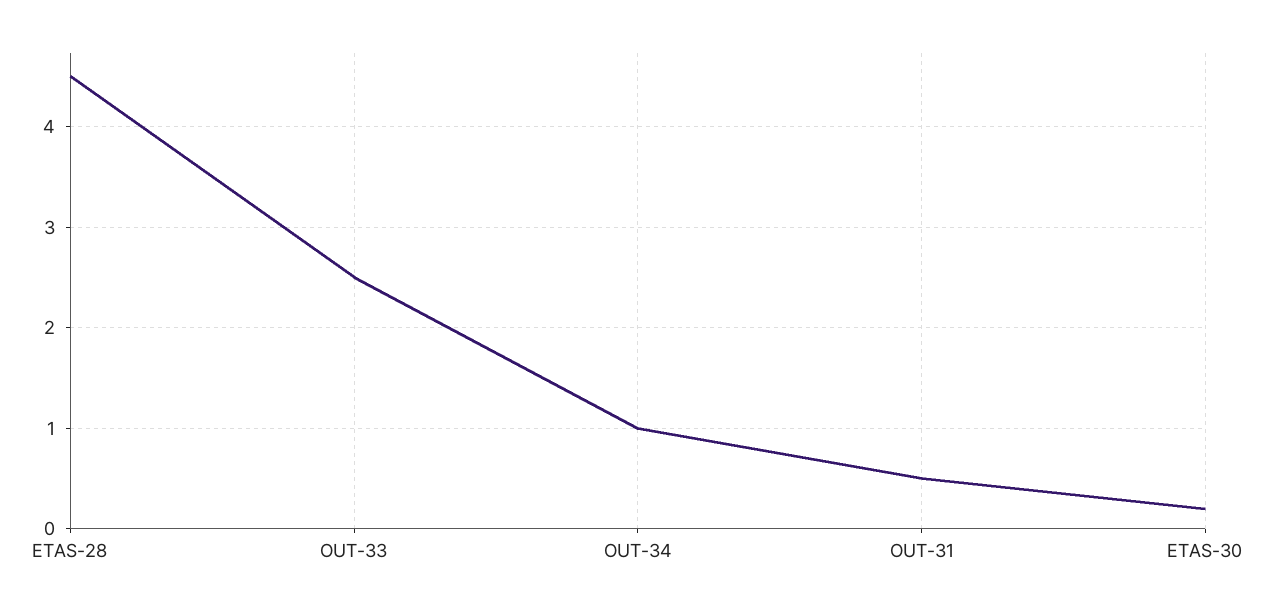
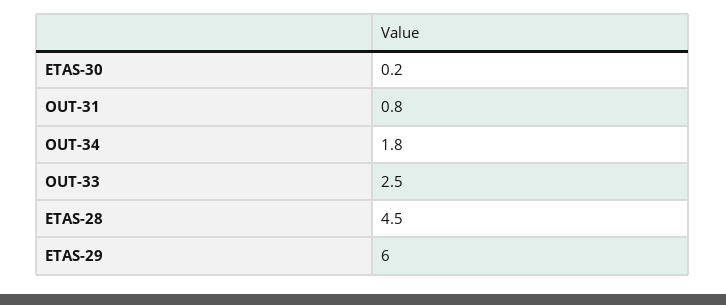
  {
    "ETAS-28": 4.5,
    "OUT-33": 2.5,
-   "OUT-34": 1,
+   "OUT-34": 1.8,
-   "OUT-31": 0.5,
+   "OUT-31": 0.8,
-   "ETAS-30": 0.2
+   "ETAS-30": 0.2,
+   "ETAS-29": 6
  }

